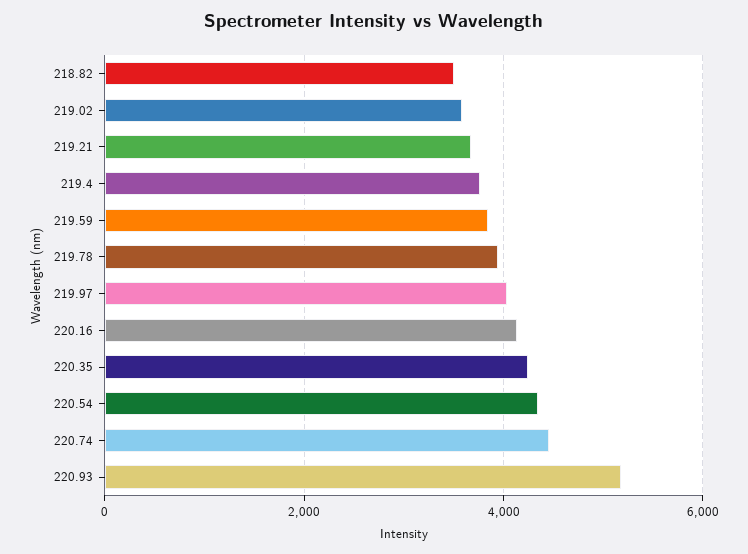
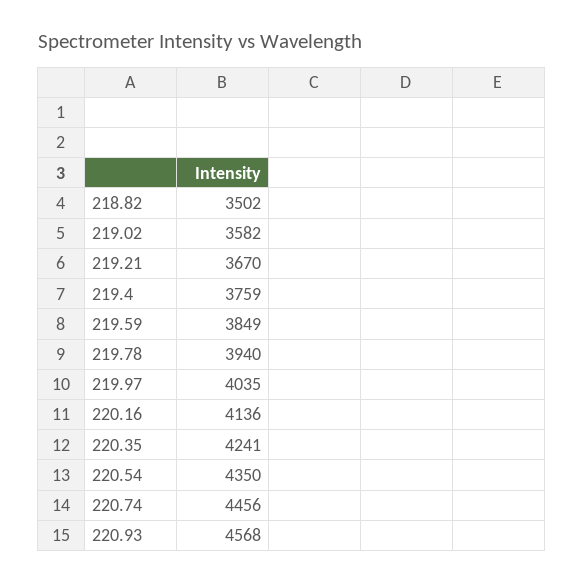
  {
    "218.82": 3502,
    "219.02": 3582,
    "219.21": 3670,
    "219.4": 3759,
    "219.59": 3849,
    "219.78": 3940,
    "219.97": 4035,
    "220.16": 4136,
    "220.35": 4241,
    "220.54": 4350,
    "220.74": 4456,
-   "220.93": 5200
+   "220.93": 4568
  }

